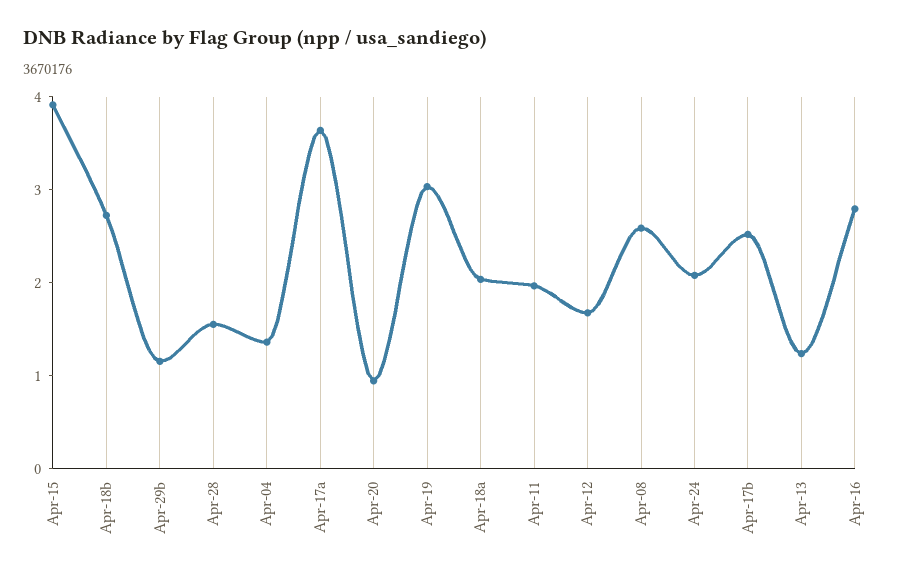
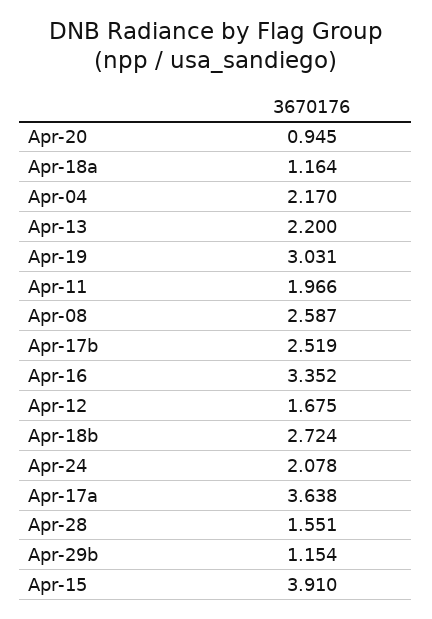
  {
    "Apr-15": 3.91,
    "Apr-18b": 2.724,
    "Apr-29b": 1.154,
    "Apr-28": 1.551,
-   "Apr-04": 1.4,
+   "Apr-04": 2.17,
    "Apr-17a": 3.638,
    "Apr-20": 0.945,
    "Apr-19": 3.031,
-   "Apr-18a": 2,
+   "Apr-18a": 1.164,
    "Apr-11": 1.966,
    "Apr-12": 1.675,
    "Apr-08": 2.587,
    "Apr-24": 2.078,
    "Apr-17b": 2.519,
-   "Apr-13": 1.2,
+   "Apr-13": 2.2,
-   "Apr-16": 2.8
+   "Apr-16": 3.352
  }

